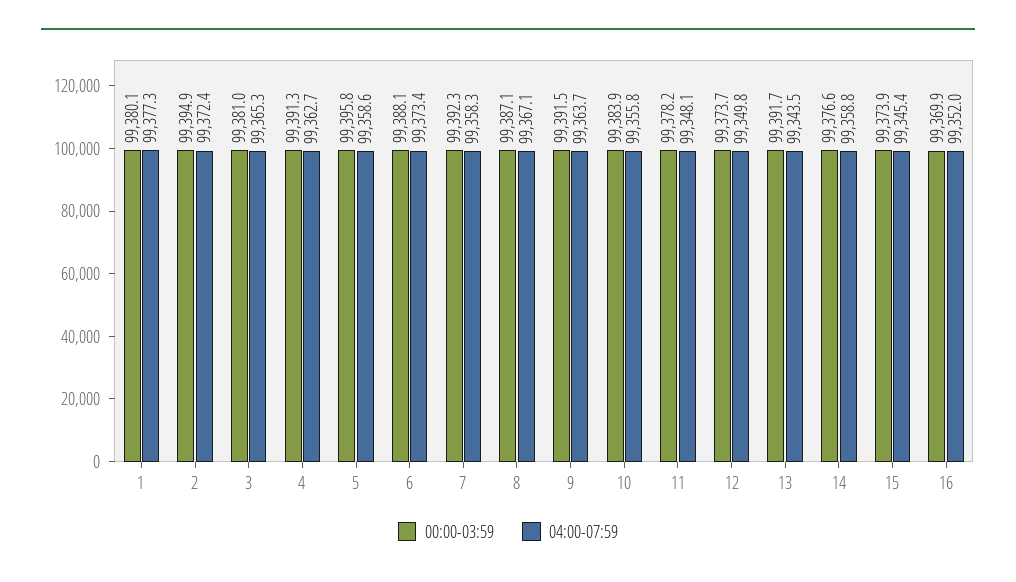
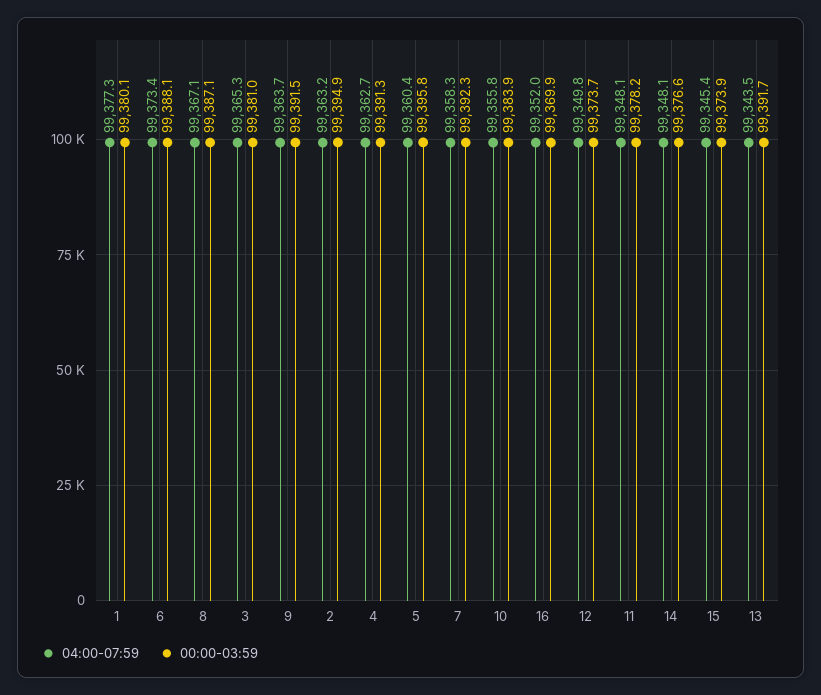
  {
    "00:00-03:59": {
      "1": 99380.1,
      "2": 99394.9,
      "3": 99381,
      "4": 99391.3,
      "5": 99395.8,
      "6": 99388.1,
      "7": 99392.3,
      "8": 99387.1,
      "9": 99391.5,
      "10": 99383.9,
      "11": 99378.2,
      "12": 99373.7,
      "13": 99391.7,
      "14": 99376.6,
      "15": 99373.9,
      "16": 99369.9
    },
    "04:00-07:59": {
      "1": 99377.3,
-     "2": 99372.4,
+     "2": 99363.2,
      "3": 99365.3,
      "4": 99362.7,
-     "5": 99358.6,
+     "5": 99360.4,
      "6": 99373.4,
      "7": 99358.3,
      "8": 99367.1,
      "9": 99363.7,
      "10": 99355.8,
      "11": 99348.1,
      "12": 99349.8,
      "13": 99343.5,
-     "14": 99358.8,
+     "14": 99348.1,
      "15": 99345.4,
      "16": 99352
    }
  }

